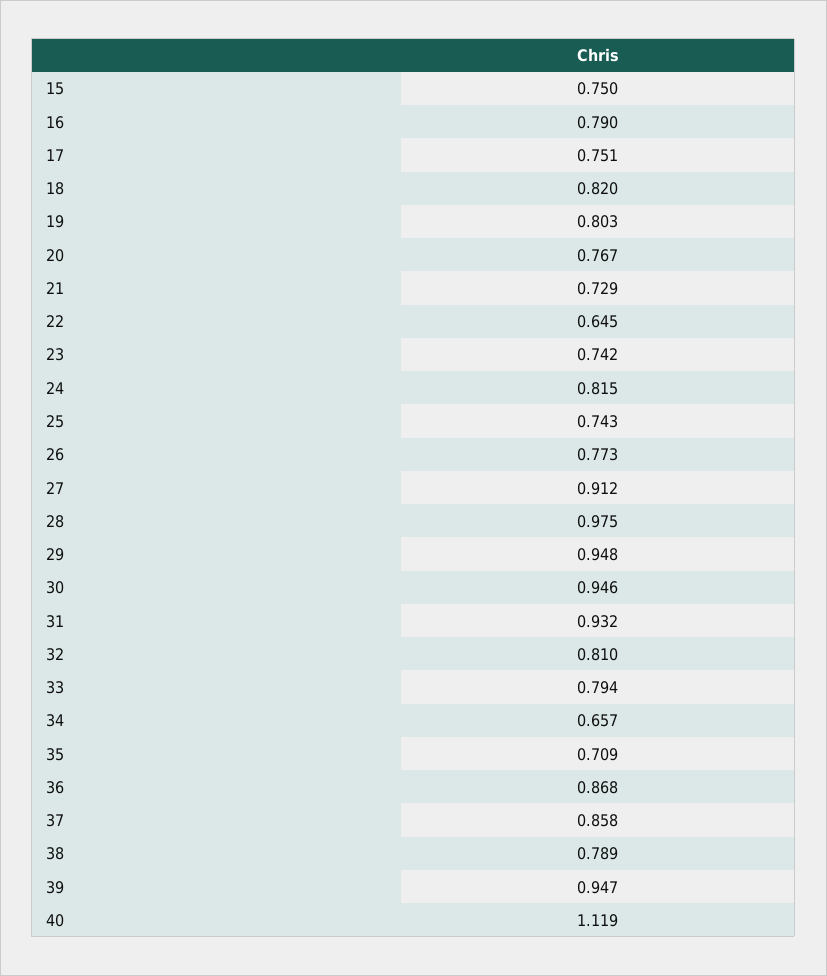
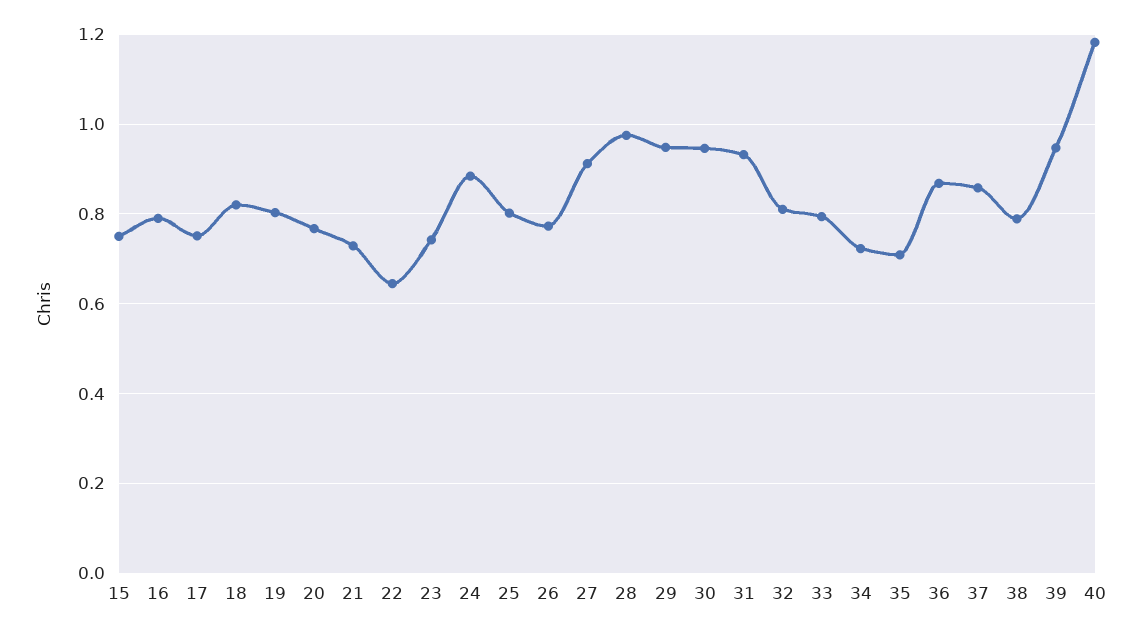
  {
    "15": 0.75,
    "16": 0.79,
    "17": 0.751,
    "18": 0.82,
    "19": 0.803,
    "20": 0.767,
    "21": 0.729,
    "22": 0.645,
    "23": 0.742,
-   "24": 0.815,
+   "24": 0.88,
-   "25": 0.743,
+   "25": 0.8,
    "26": 0.773,
    "27": 0.912,
    "28": 0.975,
    "29": 0.948,
    "30": 0.946,
    "31": 0.932,
    "32": 0.81,
    "33": 0.794,
-   "34": 0.657,
+   "34": 0.72,
    "35": 0.709,
    "36": 0.868,
    "37": 0.858,
    "38": 0.789,
    "39": 0.947,
-   "40": 1.119
+   "40": 1.18
  }

